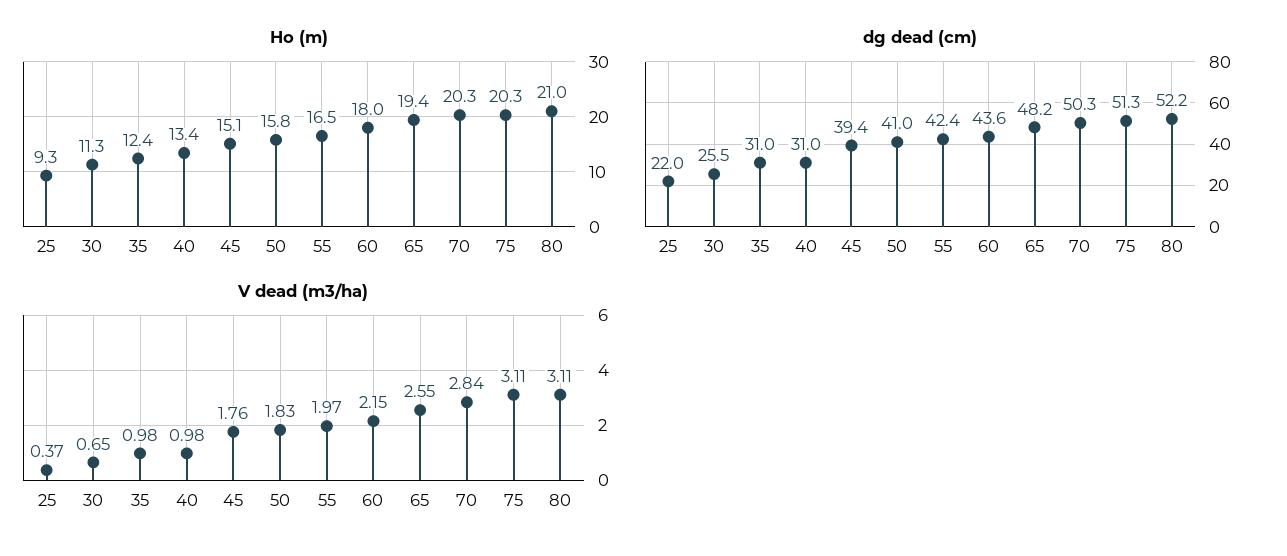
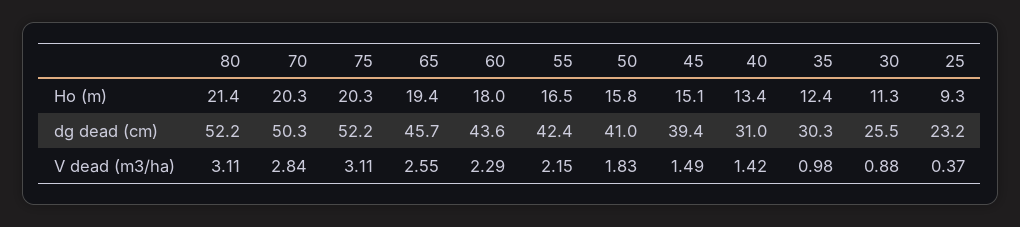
  {
    "Ho (m)": {
      "25": 9.3,
      "30": 11.3,
      "35": 12.4,
      "40": 13.4,
      "45": 15.1,
      "50": 15.8,
      "55": 16.5,
      "60": 18,
      "65": 19.4,
      "70": 20.3,
      "75": 20.3,
-     "80": 21
+     "80": 21.4
    },
    "dg dead (cm)": {
-     "25": 22,
+     "25": 23.2,
      "30": 25.5,
-     "35": 31,
+     "35": 30.3,
      "40": 31,
      "45": 39.4,
      "50": 41,
      "55": 42.4,
      "60": 43.6,
-     "65": 48.2,
+     "65": 45.7,
      "70": 50.3,
-     "75": 51.3,
+     "75": 52.2,
      "80": 52.2
    },
    "V dead (m3/ha)": {
      "25": 0.37,
-     "30": 0.65,
+     "30": 0.88,
      "35": 0.98,
-     "40": 0.98,
+     "40": 1.42,
-     "45": 1.76,
+     "45": 1.49,
      "50": 1.83,
-     "55": 1.97,
+     "55": 2.15,
-     "60": 2.15,
+     "60": 2.29,
      "65": 2.55,
      "70": 2.84,
      "75": 3.11,
      "80": 3.11
    }
  }

